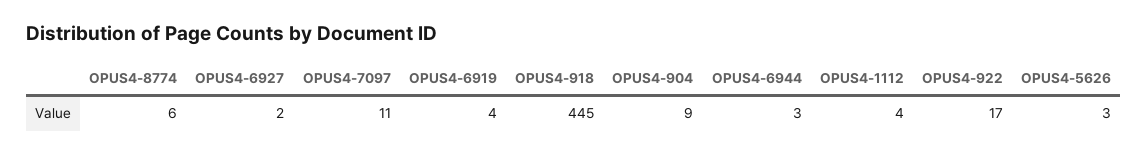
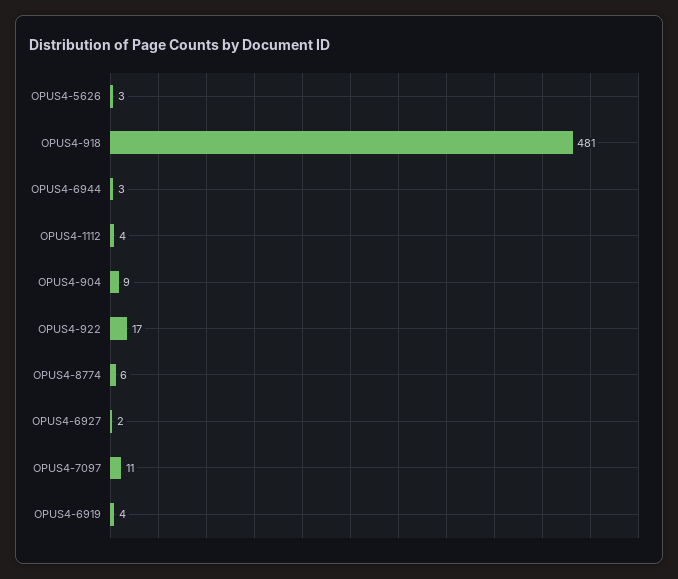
  {
    "OPUS4-8774": 6,
    "OPUS4-6927": 2,
    "OPUS4-7097": 11,
    "OPUS4-6919": 4,
-   "OPUS4-918": 445,
+   "OPUS4-918": 481,
    "OPUS4-904": 9,
    "OPUS4-6944": 3,
    "OPUS4-1112": 4,
    "OPUS4-922": 17,
    "OPUS4-5626": 3
  }

